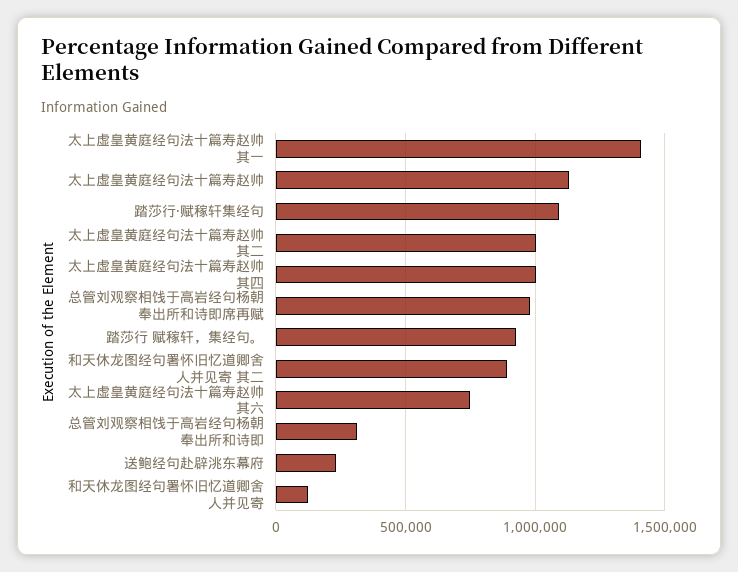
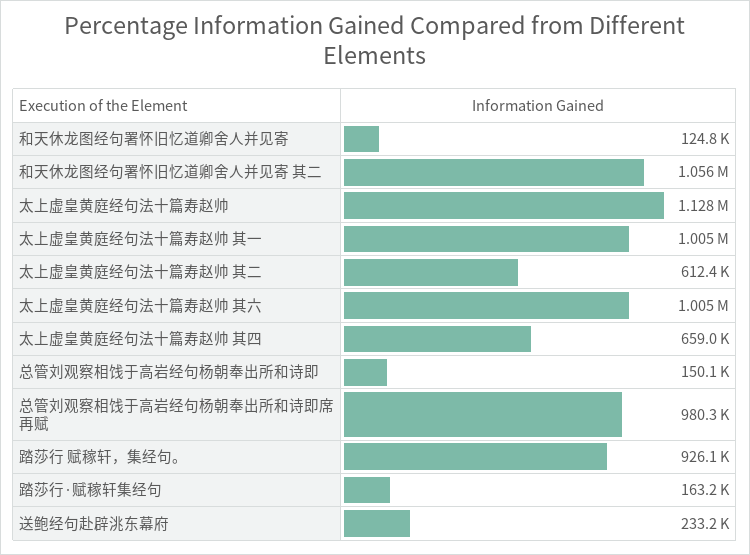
  {
-   "太上虚皇黄庭经句法十篇寿赵帅 其一": 1400000,
+   "太上虚皇黄庭经句法十篇寿赵帅 其一": 1005000,
    "太上虚皇黄庭经句法十篇寿赵帅": 1128000,
-   "踏莎行·赋稼轩集经句": 1100000,
+   "踏莎行·赋稼轩集经句": 163200,
-   "太上虚皇黄庭经句法十篇寿赵帅 其二": 1000000,
+   "太上虚皇黄庭经句法十篇寿赵帅 其二": 612400,
-   "太上虚皇黄庭经句法十篇寿赵帅 其四": 1000000,
+   "太上虚皇黄庭经句法十篇寿赵帅 其四": 659000,
    "总管刘观察相饯于高岩经句杨朝奉出所和诗即席再赋": 980300,
    "踏莎行 赋稼轩，集经句。": 926100,
-   "和天休龙图经句署怀旧忆道卿舍人并见寄 其二": 900000,
+   "和天休龙图经句署怀旧忆道卿舍人并见寄 其二": 1056000,
-   "太上虚皇黄庭经句法十篇寿赵帅 其六": 750000,
+   "太上虚皇黄庭经句法十篇寿赵帅 其六": 1005000,
-   "总管刘观察相饯于高岩经句杨朝奉出所和诗即": 300000,
+   "总管刘观察相饯于高岩经句杨朝奉出所和诗即": 150100,
    "送鲍经句赴辟洮东幕府": 233200,
    "和天休龙图经句署怀旧忆道卿舍人并见寄": 124800
  }

